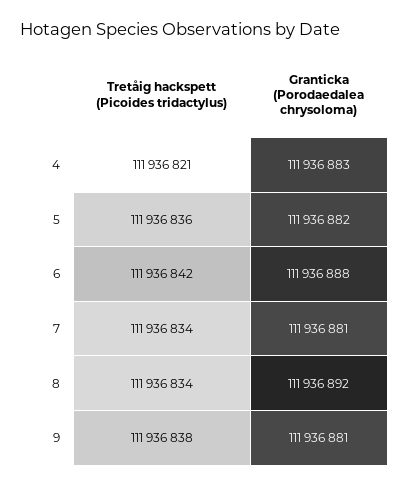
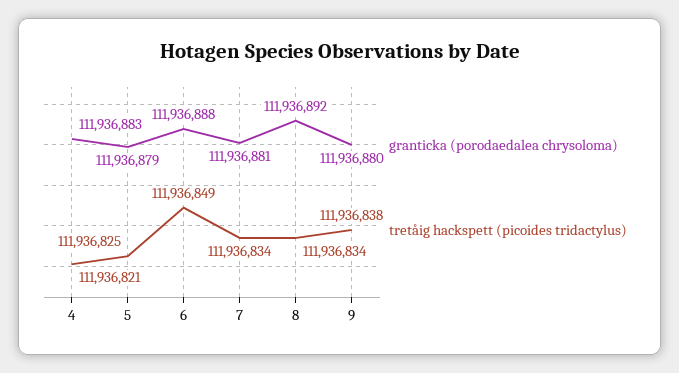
  {
    "Tretåig hackspett (Picoides tridactylus)": {
      "4": 111936821,
-     "5": 111936836,
+     "5": 111936825,
-     "6": 111936842,
+     "6": 111936849,
      "7": 111936834,
      "8": 111936834,
      "9": 111936838
    },
    "Granticka (Porodaedalea chrysoloma)": {
      "4": 111936883,
-     "5": 111936882,
+     "5": 111936879,
      "6": 111936888,
      "7": 111936881,
      "8": 111936892,
-     "9": 111936881
+     "9": 111936880
    }
  }

